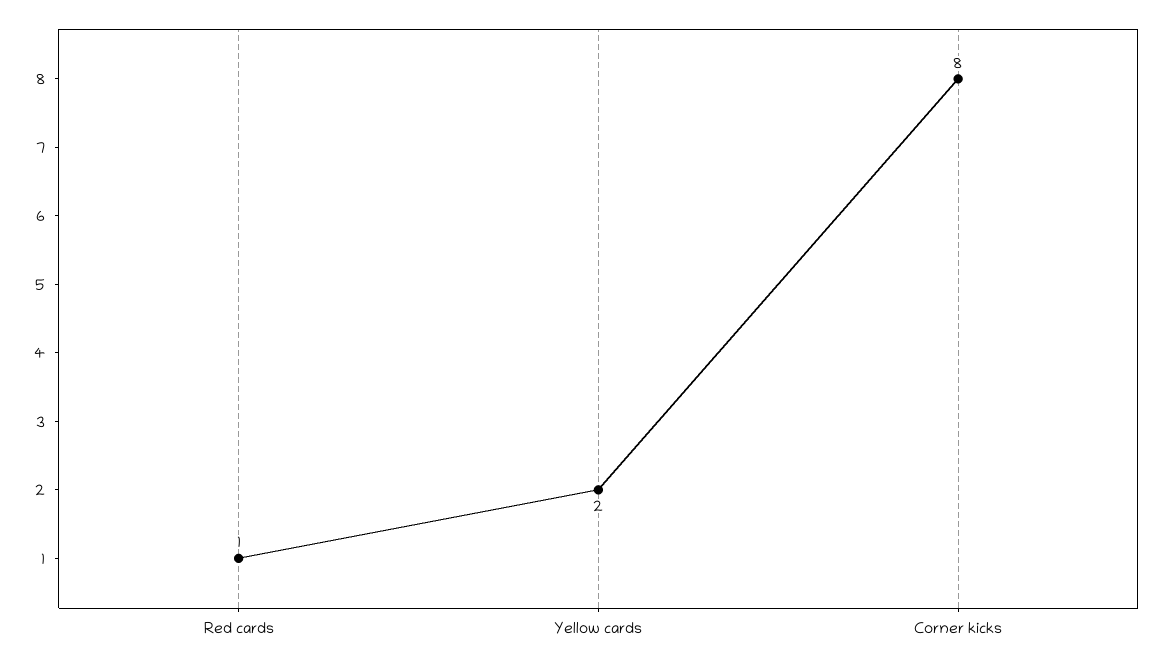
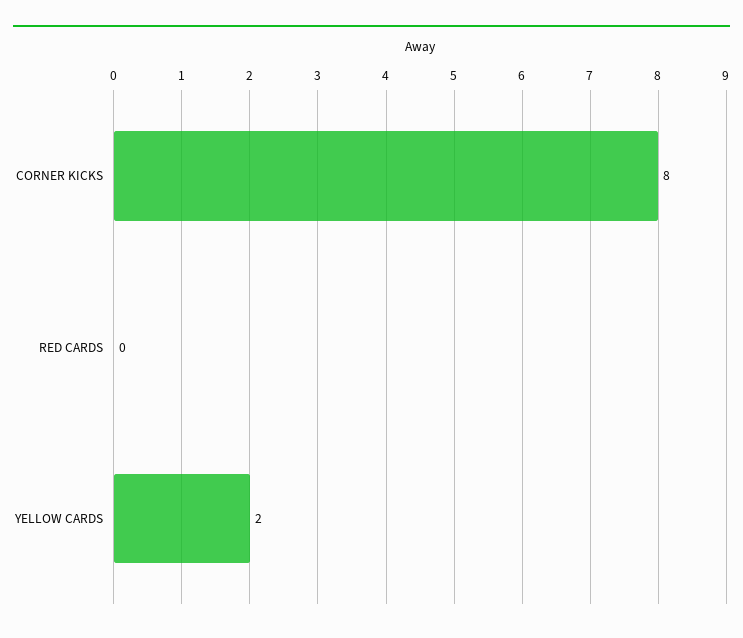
  {
-   "Red cards": 1,
+   "Red cards": 0,
    "Yellow cards": 2,
    "Corner kicks": 8
  }

